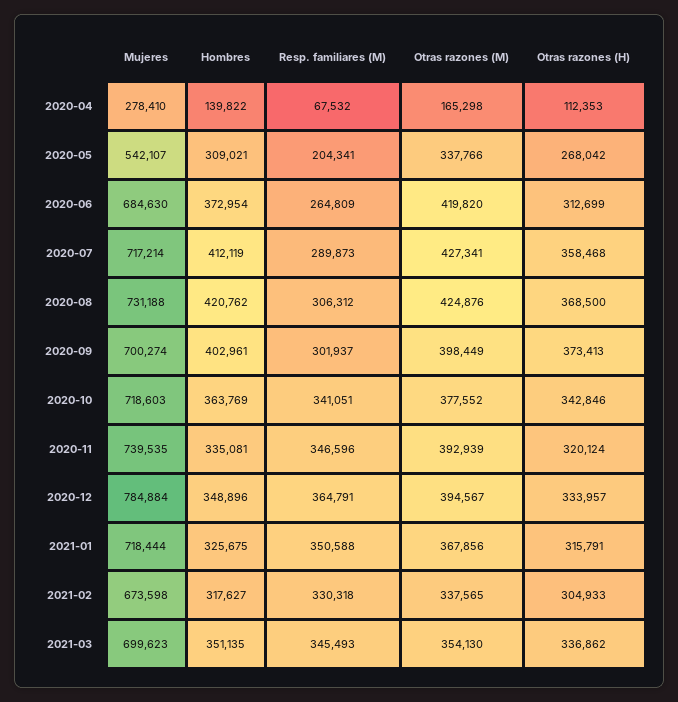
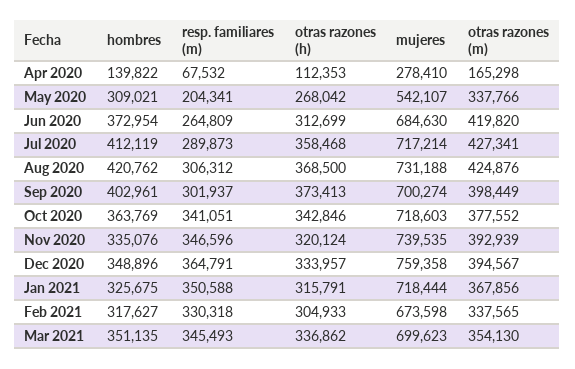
  {
    "Mujeres": {
      "2020-04": 278410,
      "2020-05": 542107,
      "2020-06": 684630,
      "2020-07": 717214,
      "2020-08": 731188,
      "2020-09": 700274,
      "2020-10": 718603,
      "2020-11": 739535,
-     "2020-12": 784884,
+     "2020-12": 759358,
      "2021-01": 718444,
      "2021-02": 673598,
      "2021-03": 699623
    },
    "Hombres": {
      "2020-04": 139822,
      "2020-05": 309021,
      "2020-06": 372954,
      "2020-07": 412119,
      "2020-08": 420762,
      "2020-09": 402961,
      "2020-10": 363769,
-     "2020-11": 335081,
+     "2020-11": 335076,
      "2020-12": 348896,
      "2021-01": 325675,
      "2021-02": 317627,
      "2021-03": 351135
    },
    "Resp. familiares (M)": {
      "2020-04": 67532,
      "2020-05": 204341,
      "2020-06": 264809,
      "2020-07": 289873,
      "2020-08": 306312,
      "2020-09": 301937,
      "2020-10": 341051,
      "2020-11": 346596,
      "2020-12": 364791,
      "2021-01": 350588,
      "2021-02": 330318,
      "2021-03": 345493
    },
    "Otras razones (M)": {
      "2020-04": 165298,
      "2020-05": 337766,
      "2020-06": 419820,
      "2020-07": 427341,
      "2020-08": 424876,
      "2020-09": 398449,
      "2020-10": 377552,
      "2020-11": 392939,
      "2020-12": 394567,
      "2021-01": 367856,
      "2021-02": 337565,
      "2021-03": 354130
    },
    "Otras razones (H)": {
      "2020-04": 112353,
      "2020-05": 268042,
      "2020-06": 312699,
      "2020-07": 358468,
      "2020-08": 368500,
      "2020-09": 373413,
      "2020-10": 342846,
      "2020-11": 320124,
      "2020-12": 333957,
      "2021-01": 315791,
      "2021-02": 304933,
      "2021-03": 336862
    }
  }

